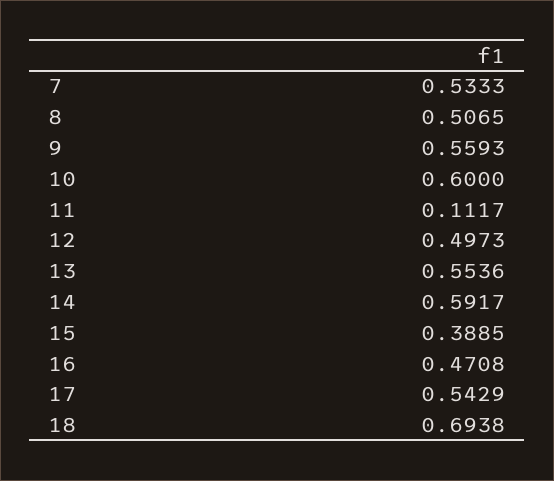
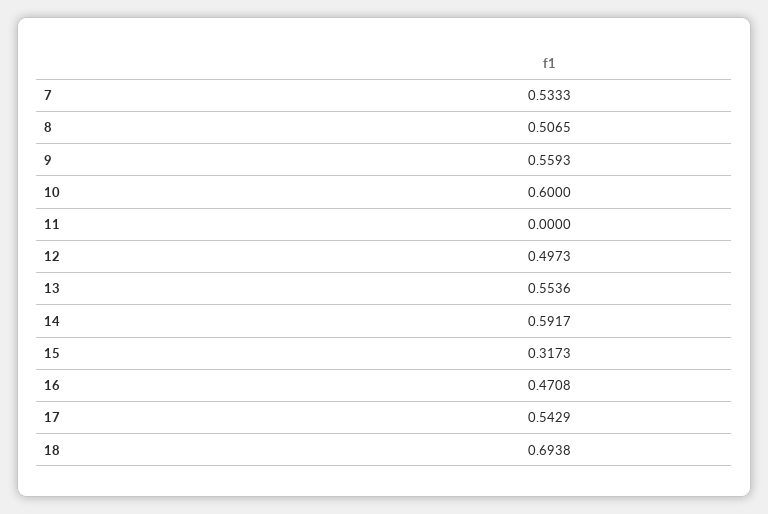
  {
    "7": 0.5333,
    "8": 0.5065,
    "9": 0.5593,
    "10": 0.6,
-   "11": 0.1117,
+   "11": 0,
    "12": 0.4973,
    "13": 0.5536,
    "14": 0.5917,
-   "15": 0.3885,
+   "15": 0.3173,
    "16": 0.4708,
    "17": 0.5429,
    "18": 0.6938
  }

